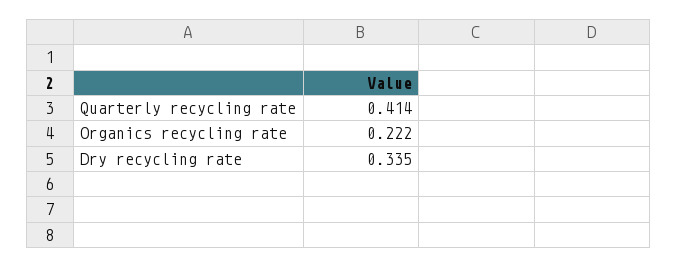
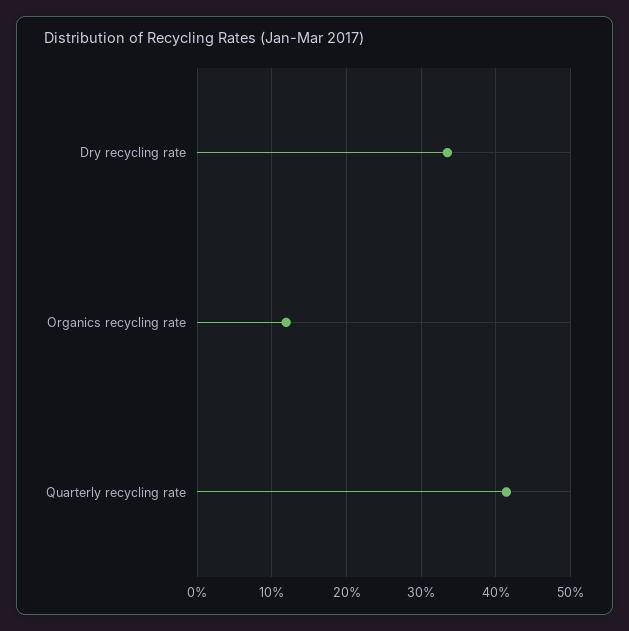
  {
    "Quarterly recycling rate": 0.414,
-   "Organics recycling rate": 0.222,
+   "Organics recycling rate": 0.12,
    "Dry recycling rate": 0.335
  }

